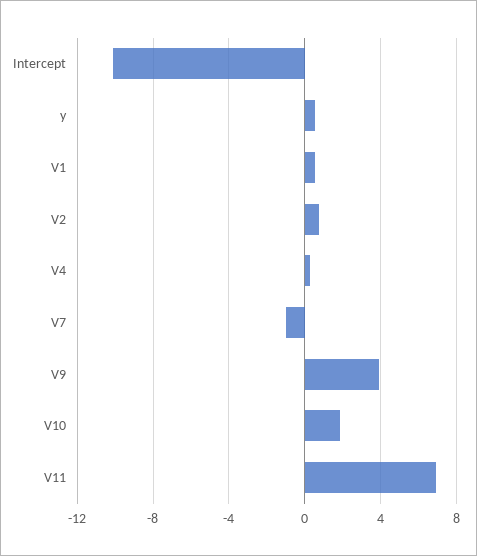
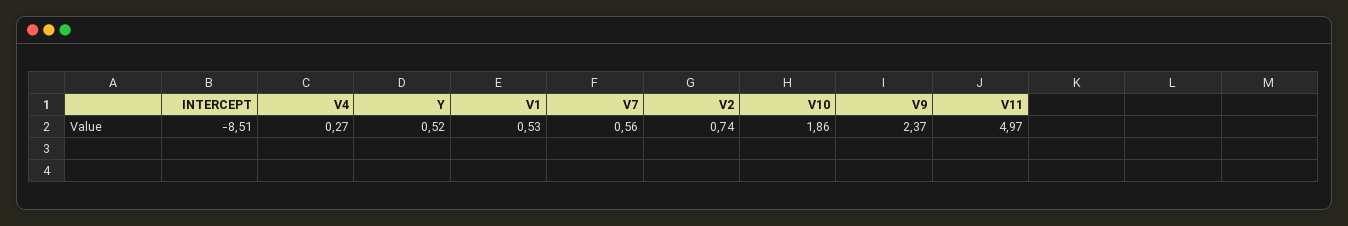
  {
-   "Intercept": -10,
+   "Intercept": -8.51,
    "y": 0.52,
    "V1": 0.53,
    "V2": 0.74,
    "V4": 0.27,
-   "V7": -1,
+   "V7": 0.56,
-   "V9": 4,
+   "V9": 2.37,
    "V10": 1.86,
-   "V11": 7
+   "V11": 4.97
  }

